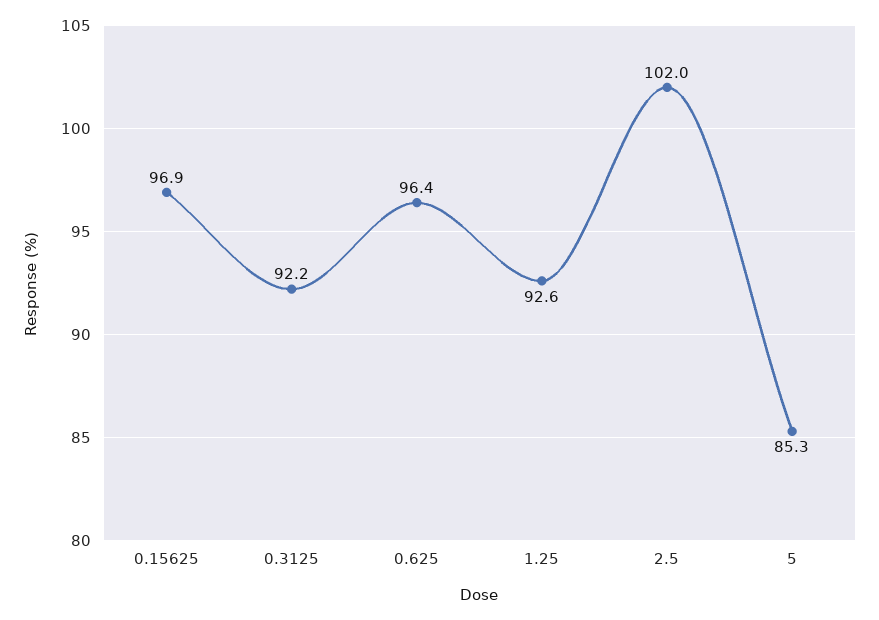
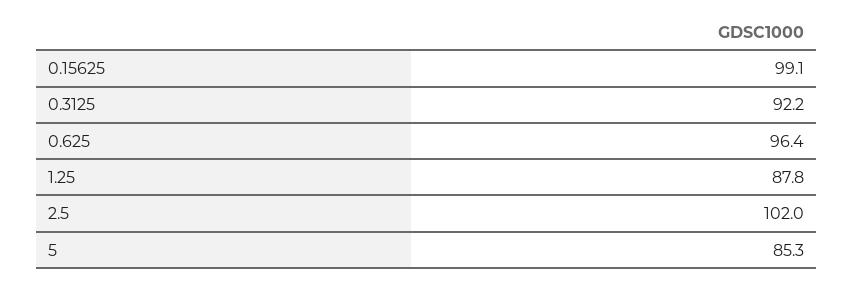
  {
-   "0.15625": 96.9,
+   "0.15625": 99.1,
    "0.3125": 92.2,
    "0.625": 96.4,
-   "1.25": 92.6,
+   "1.25": 87.8,
    "2.5": 102,
    "5": 85.3
  }

